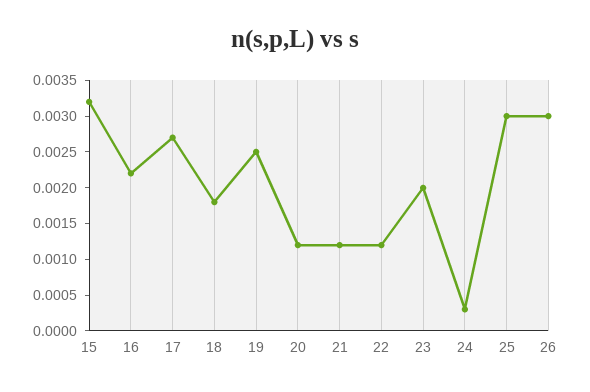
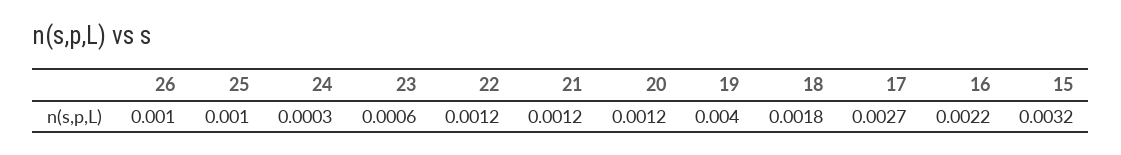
  {
    "15": 0.0032,
    "16": 0.0022,
    "17": 0.0027,
    "18": 0.0018,
-   "19": 0.0025,
+   "19": 0.004,
    "20": 0.0012,
    "21": 0.0012,
    "22": 0.0012,
-   "23": 0.002,
+   "23": 0.0006,
    "24": 0.0003,
-   "25": 0.003,
+   "25": 0.001,
-   "26": 0.003
+   "26": 0.001
  }

